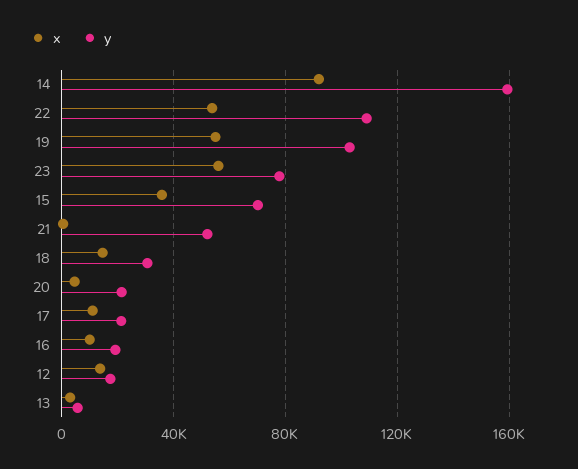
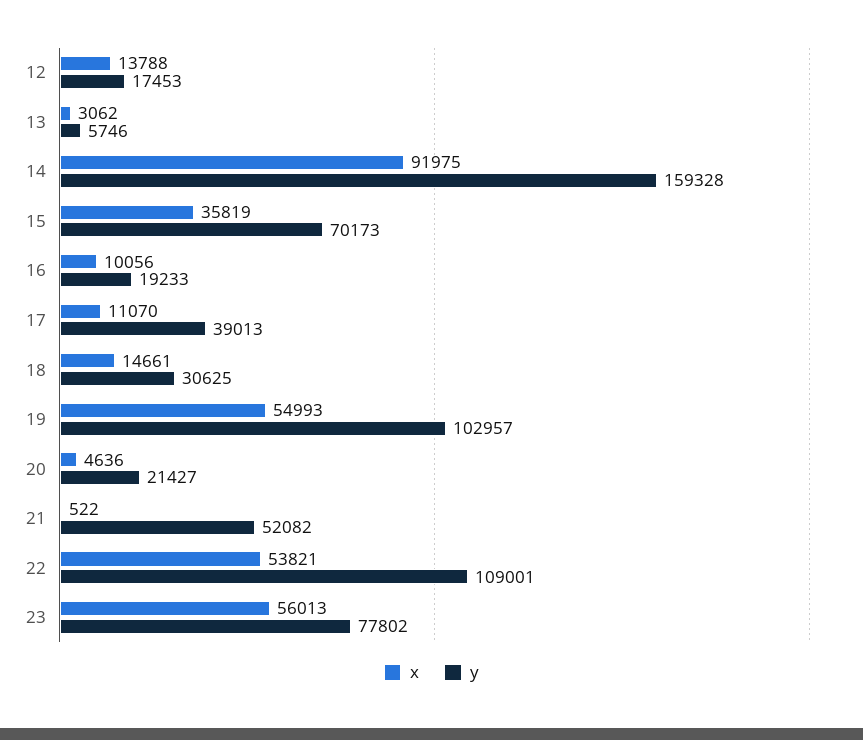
  {
    "x": {
      "14": 91975,
      "22": 53821,
      "19": 54993,
      "23": 56013,
      "15": 35819,
      "21": 522,
      "18": 14661,
      "20": 4636,
      "17": 11070,
      "16": 10056,
      "12": 13788,
      "13": 3062
    },
    "y": {
      "14": 159328,
      "22": 109001,
      "19": 102957,
      "23": 77802,
      "15": 70173,
      "21": 52082,
      "18": 30625,
      "20": 21427,
-     "17": 20000,
+     "17": 39013,
      "16": 19233,
      "12": 17453,
      "13": 5746
    }
  }

